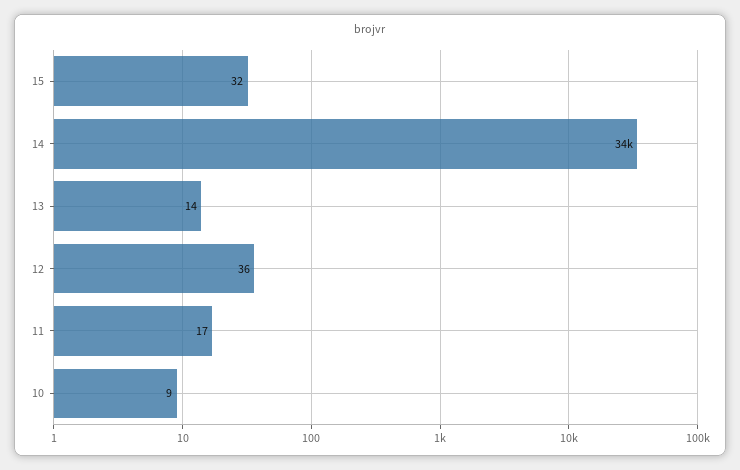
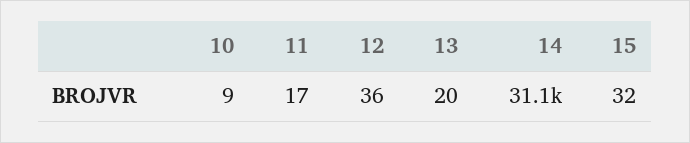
  {
    "15": 32,
-   "14": 34000,
+   "14": 31100,
-   "13": 14,
+   "13": 20,
    "12": 36,
    "11": 17,
    "10": 9
  }

